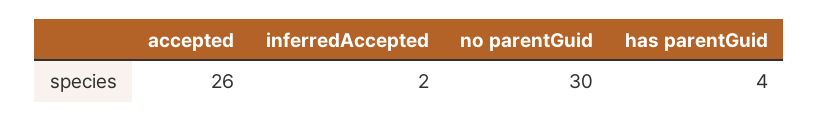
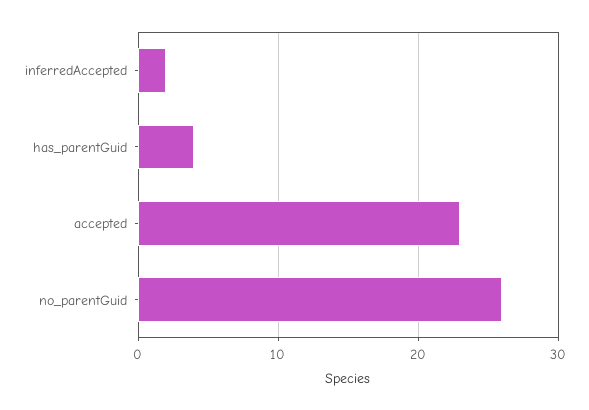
  {
-   "accepted": 26,
+   "accepted": 23,
    "inferredAccepted": 2,
-   "no parentGuid": 30,
+   "no parentGuid": 26,
    "has parentGuid": 4
  }

